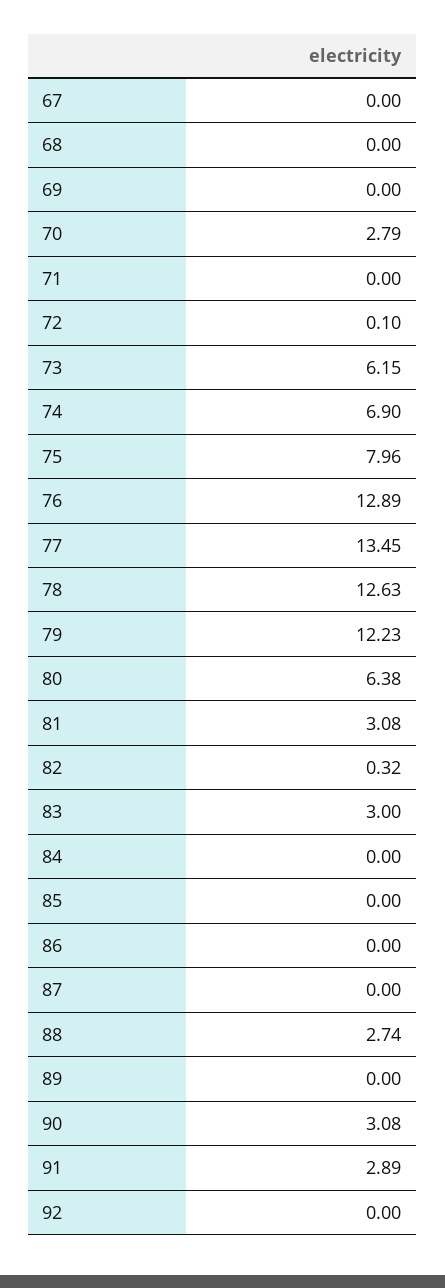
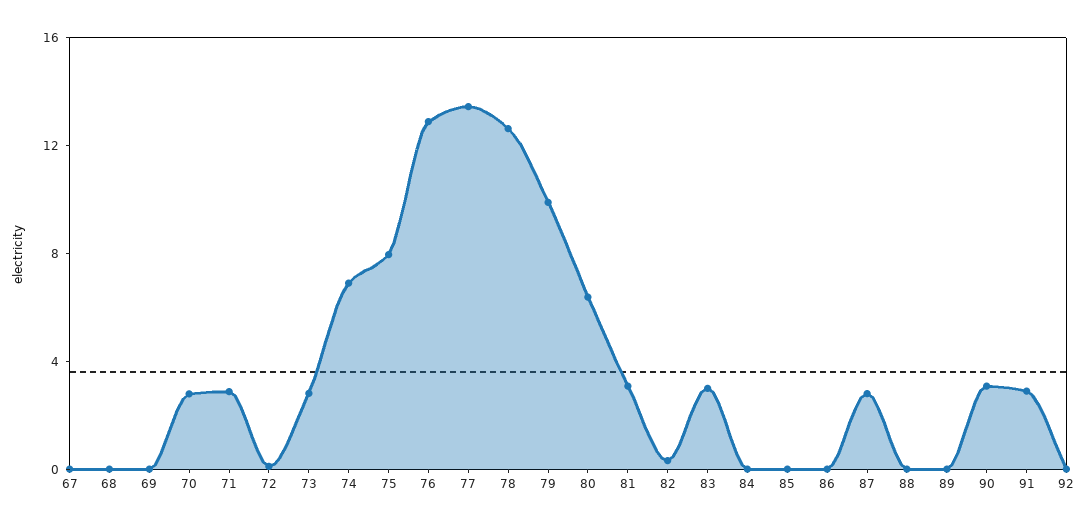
  {
    "67": 0,
    "68": 0,
    "69": 0,
    "70": 2.79,
-   "71": 0,
+   "71": 3,
    "72": 0.1,
-   "73": 6.15,
+   "73": 3,
    "74": 6.9,
    "75": 7.96,
    "76": 12.89,
    "77": 13.45,
    "78": 12.63,
-   "79": 12.23,
+   "79": 10,
    "80": 6.38,
    "81": 3.08,
    "82": 0.32,
    "83": 3,
    "84": 0,
    "85": 0,
    "86": 0,
-   "87": 0,
+   "87": 3,
-   "88": 2.74,
+   "88": 0,
    "89": 0,
    "90": 3.08,
    "91": 2.89,
    "92": 0
  }

